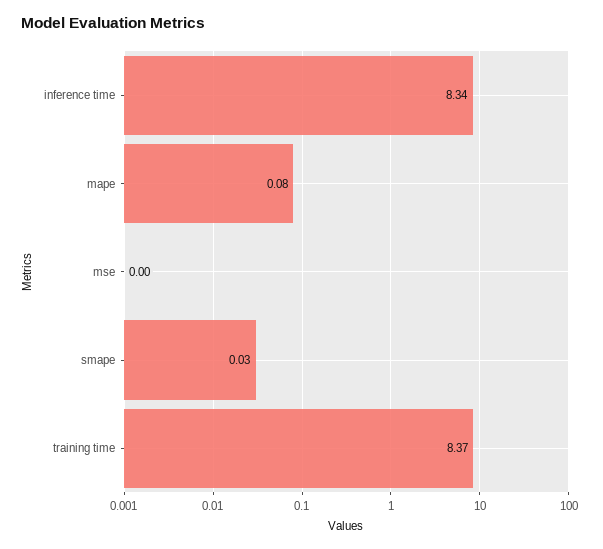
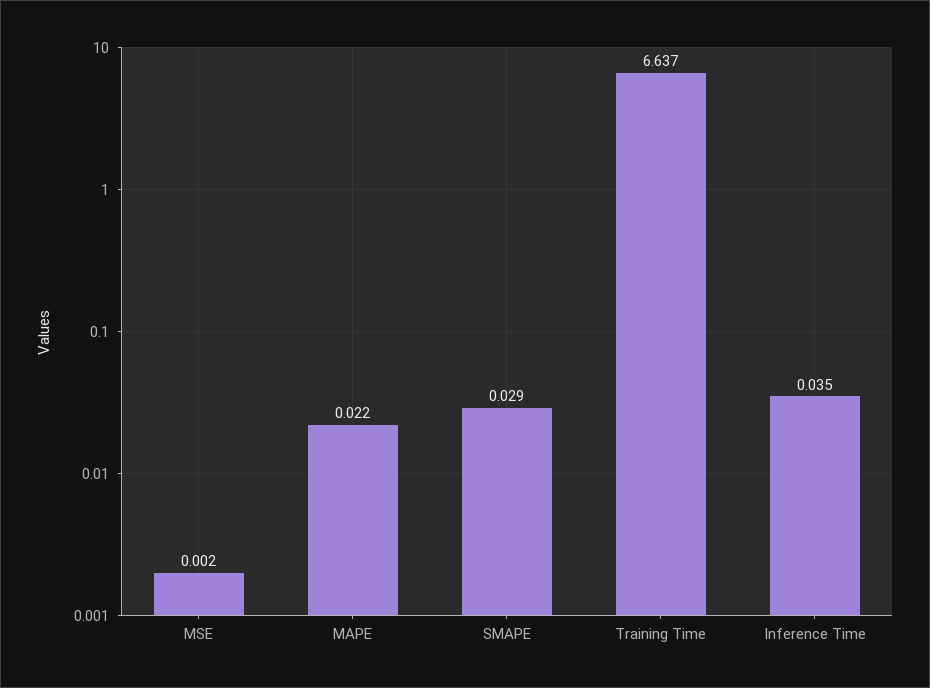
  {
-   "inference time": 8.34,
+   "inference time": 0.035,
-   "mape": 0.08,
+   "mape": 0.022,
    "mse": 0.002,
    "smape": 0.029,
-   "training time": 8.37
+   "training time": 6.637
  }

